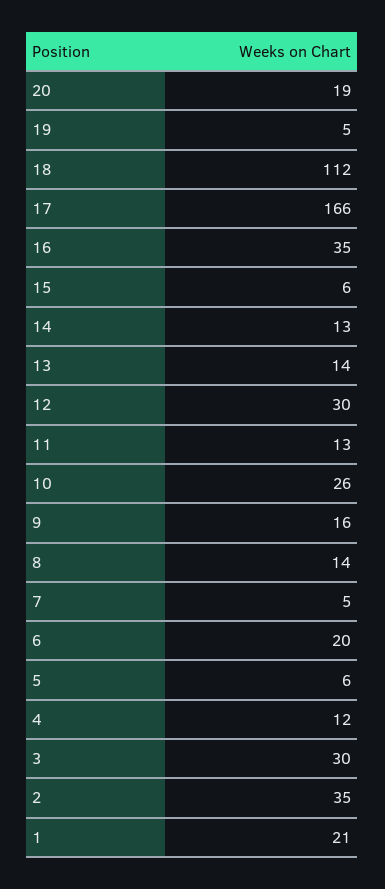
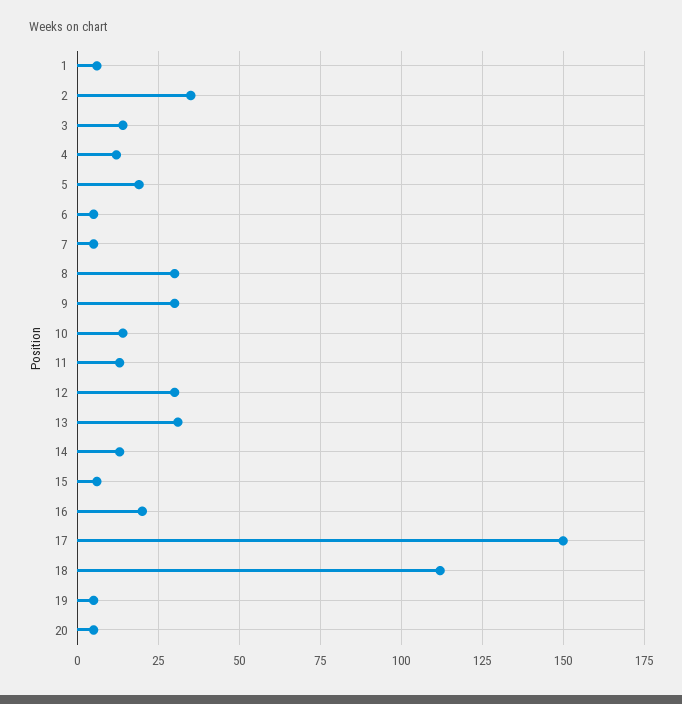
  {
-   "20": 19,
+   "20": 5,
    "19": 5,
    "18": 112,
-   "17": 166,
+   "17": 150,
-   "16": 35,
+   "16": 20,
    "15": 6,
    "14": 13,
-   "13": 14,
+   "13": 30,
    "12": 30,
    "11": 13,
-   "10": 26,
+   "10": 15,
-   "9": 16,
+   "9": 30,
-   "8": 14,
+   "8": 30,
    "7": 5,
-   "6": 20,
+   "6": 5,
-   "5": 6,
+   "5": 20,
    "4": 12,
-   "3": 30,
+   "3": 15,
    "2": 35,
-   "1": 21
+   "1": 5
  }

